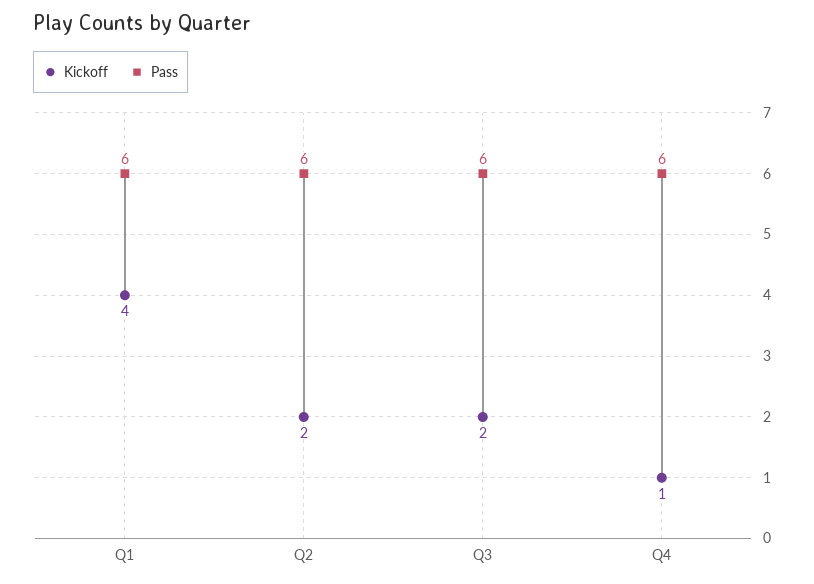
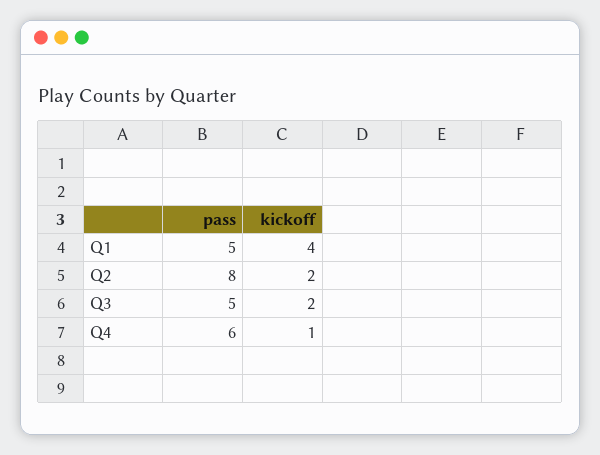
  {
    "Kickoff": {
      "Q1": 4,
      "Q2": 2,
      "Q3": 2,
      "Q4": 1
    },
    "Pass": {
-     "Q1": 6,
+     "Q1": 5,
-     "Q2": 6,
+     "Q2": 8,
-     "Q3": 6,
+     "Q3": 5,
      "Q4": 6
    }
  }

